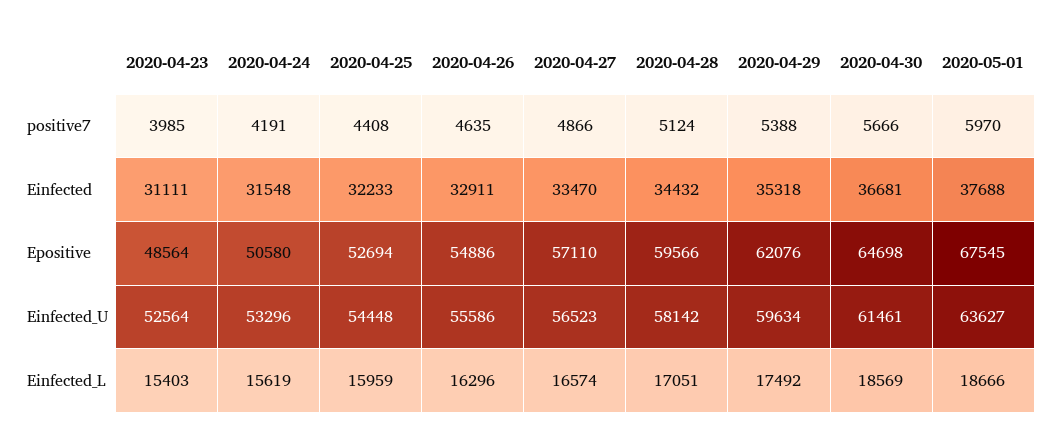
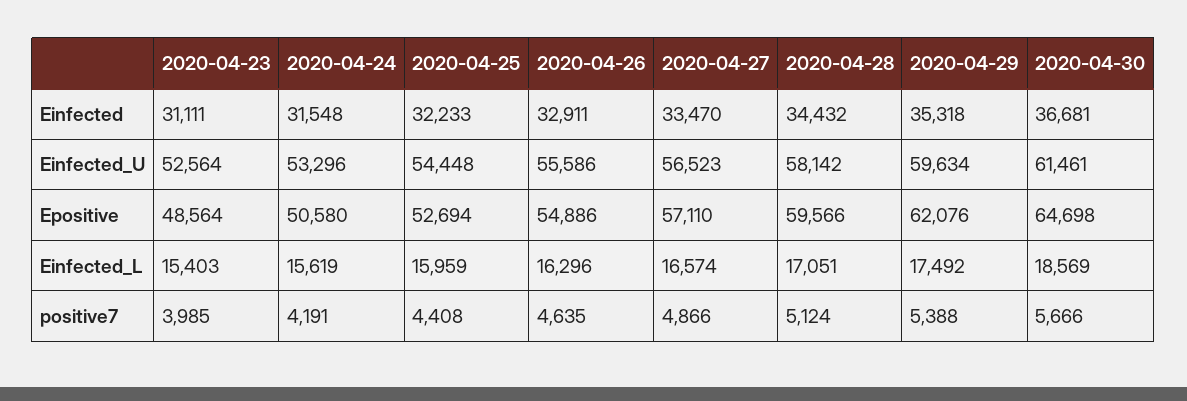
  {
    "2020-04-23": {
      "positive7": 3985,
      "Einfected": 31111,
      "Epositive": 48564,
      "Einfected_U": 52564,
      "Einfected_L": 15403
    },
    "2020-04-24": {
      "positive7": 4191,
      "Einfected": 31548,
      "Epositive": 50580,
      "Einfected_U": 53296,
      "Einfected_L": 15619
    },
    "2020-04-25": {
      "positive7": 4408,
      "Einfected": 32233,
      "Epositive": 52694,
      "Einfected_U": 54448,
      "Einfected_L": 15959
    },
    "2020-04-26": {
      "positive7": 4635,
      "Einfected": 32911,
      "Epositive": 54886,
      "Einfected_U": 55586,
      "Einfected_L": 16296
    },
    "2020-04-27": {
      "positive7": 4866,
      "Einfected": 33470,
      "Epositive": 57110,
      "Einfected_U": 56523,
      "Einfected_L": 16574
    },
    "2020-04-28": {
      "positive7": 5124,
      "Einfected": 34432,
      "Epositive": 59566,
      "Einfected_U": 58142,
      "Einfected_L": 17051
    },
    "2020-04-29": {
      "positive7": 5388,
      "Einfected": 35318,
      "Epositive": 62076,
      "Einfected_U": 59634,
      "Einfected_L": 17492
    },
    "2020-04-30": {
      "positive7": 5666,
      "Einfected": 36681,
      "Epositive": 64698,
      "Einfected_U": 61461,
      "Einfected_L": 18569
-   },
+   }
-   "2020-05-01": {
-     "positive7": 5970,
-     "Einfected": 37688,
-     "Epositive": 67545,
-     "Einfected_U": 63627,
-     "Einfected_L": 18666
-   }
  }

